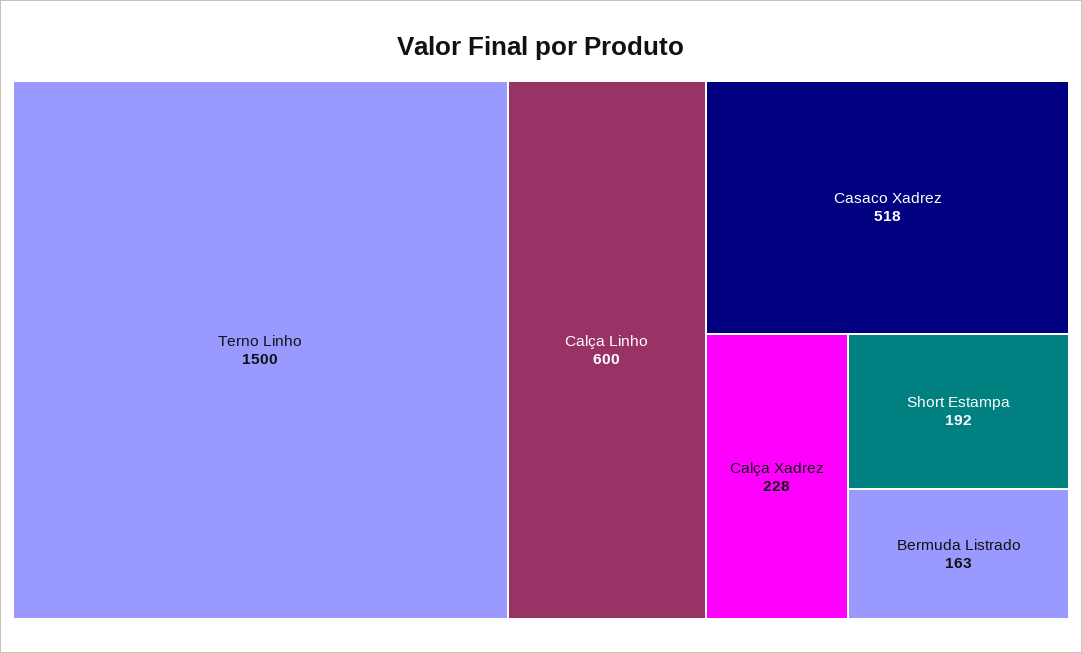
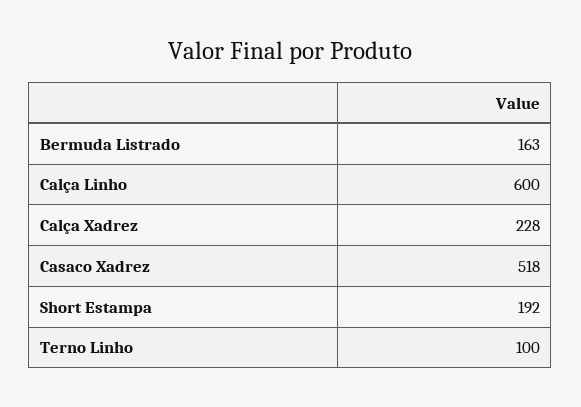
  {
-   "Terno Linho": 1500,
+   "Terno Linho": 100,
    "Calça Linho": 600,
    "Casaco Xadrez": 518,
    "Calça Xadrez": 228,
    "Short Estampa": 192,
    "Bermuda Listrado": 163
  }

